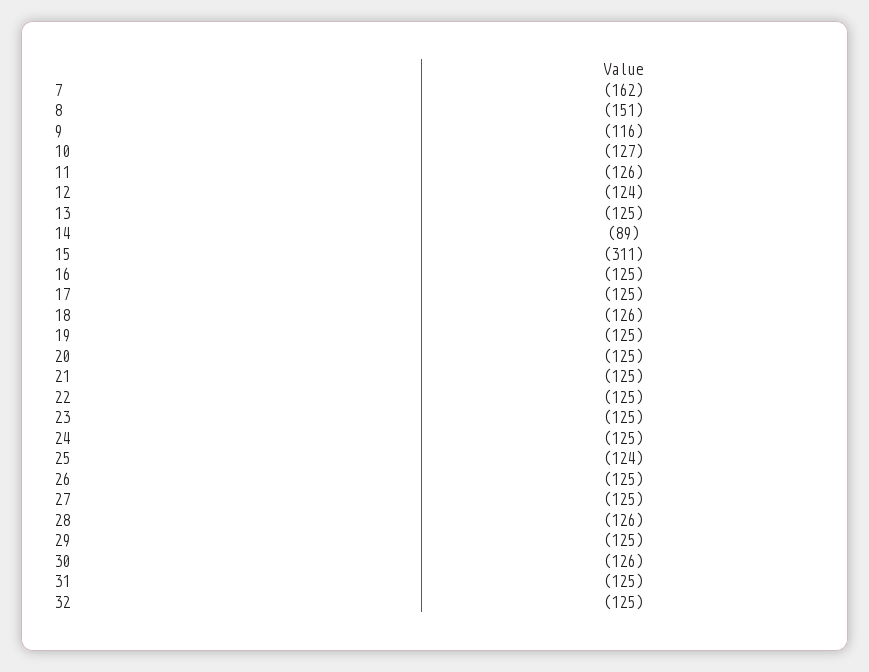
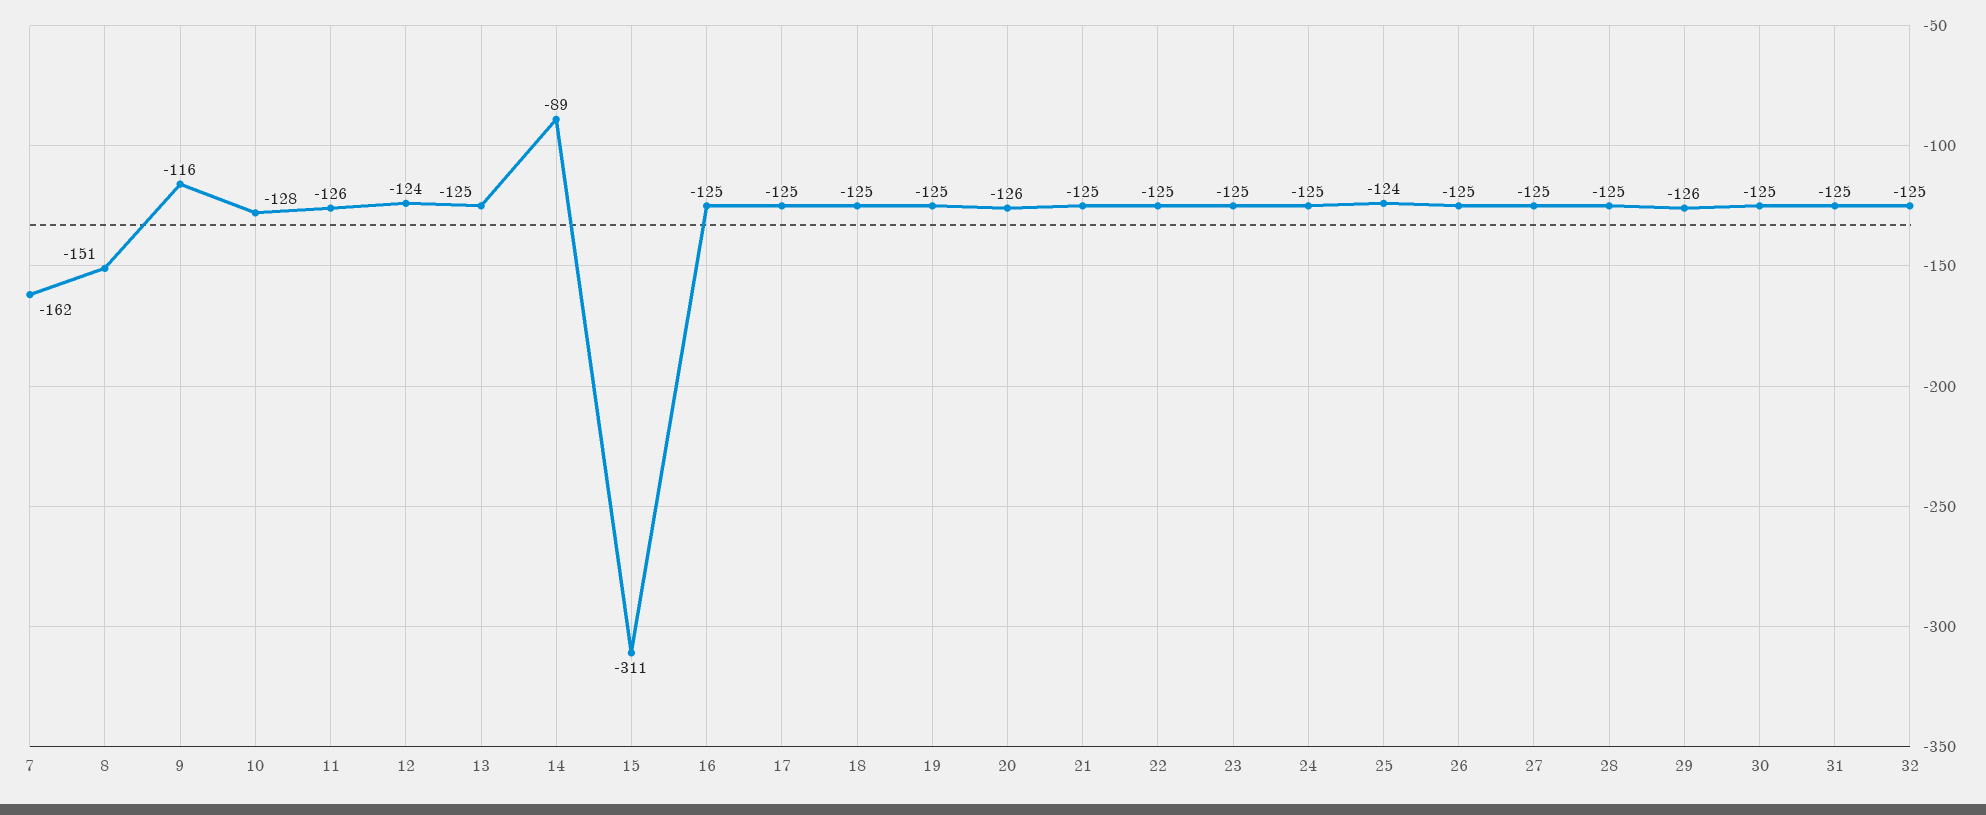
  {
    "7": -162,
    "8": -151,
    "9": -116,
-   "10": -127,
+   "10": -128,
    "11": -126,
    "12": -124,
    "13": -125,
    "14": -89,
    "15": -311,
    "16": -125,
    "17": -125,
-   "18": -126,
+   "18": -125,
    "19": -125,
-   "20": -125,
+   "20": -126,
    "21": -125,
    "22": -125,
    "23": -125,
    "24": -125,
    "25": -124,
    "26": -125,
    "27": -125,
-   "28": -126,
+   "28": -125,
-   "29": -125,
+   "29": -126,
-   "30": -126,
+   "30": -125,
    "31": -125,
    "32": -125
  }

